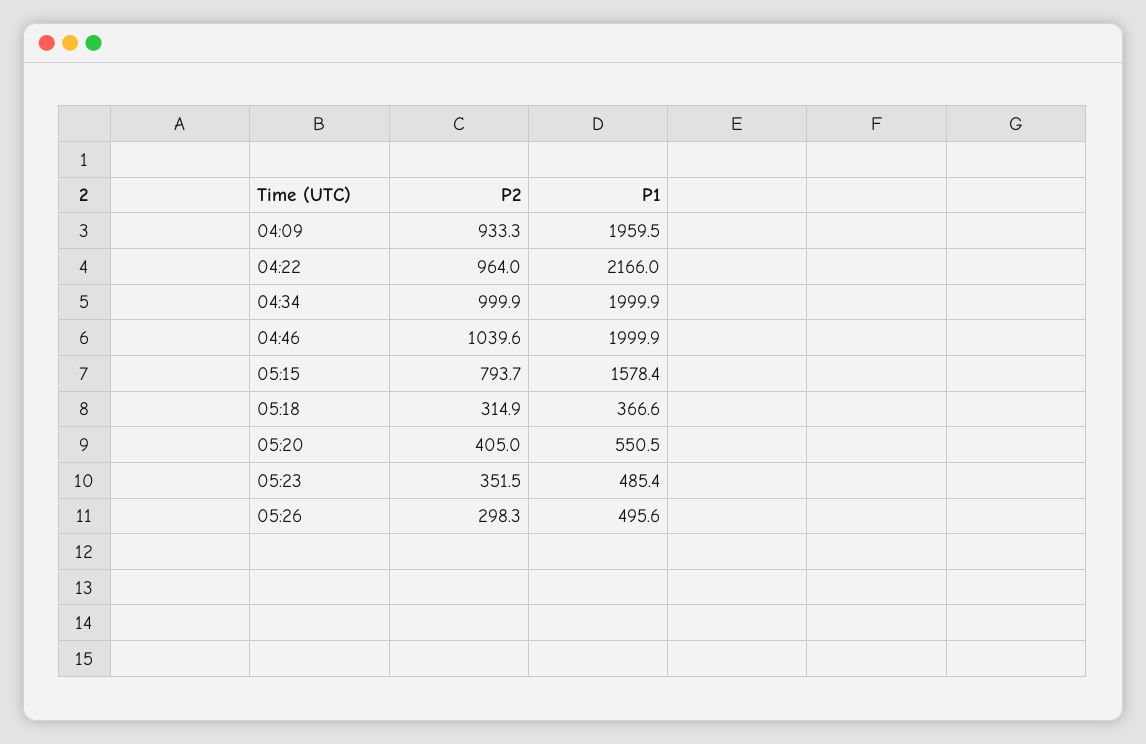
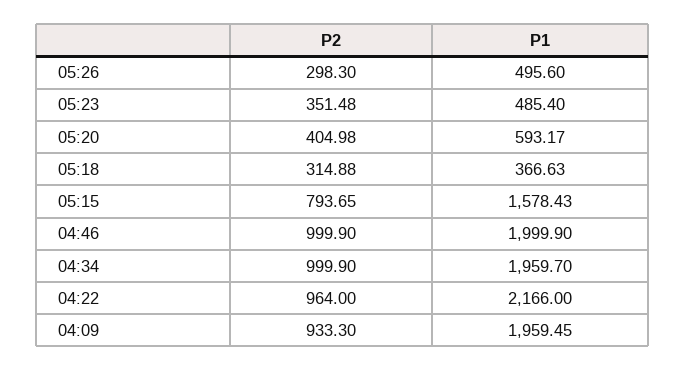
  {
    "P2": {
      "04:09": 933.3,
      "04:22": 964,
      "04:34": 999.9,
-     "04:46": 1039.6,
+     "04:46": 999.9,
      "05:15": 793.65,
      "05:18": 314.88,
      "05:20": 404.98,
      "05:23": 351.48,
      "05:26": 298.3
    },
    "P1": {
      "04:09": 1959.45,
      "04:22": 2166,
-     "04:34": 1999.9,
+     "04:34": 1959.7,
      "04:46": 1999.9,
      "05:15": 1578.43,
      "05:18": 366.63,
-     "05:20": 550.5,
+     "05:20": 593.17,
      "05:23": 485.4,
      "05:26": 495.6
    }
  }

